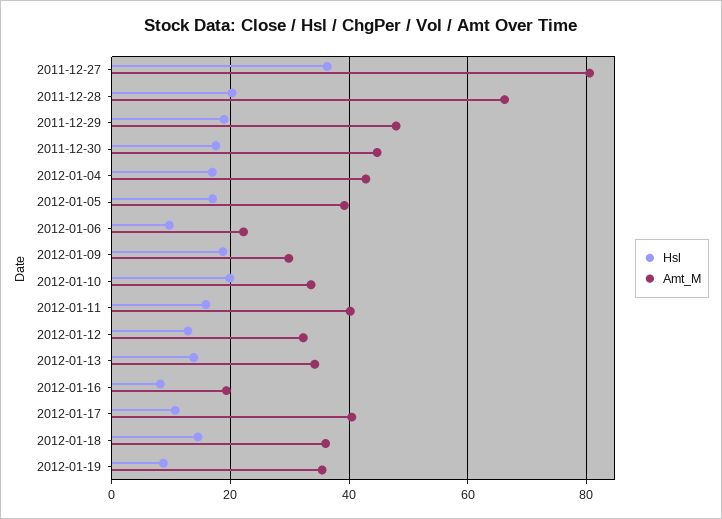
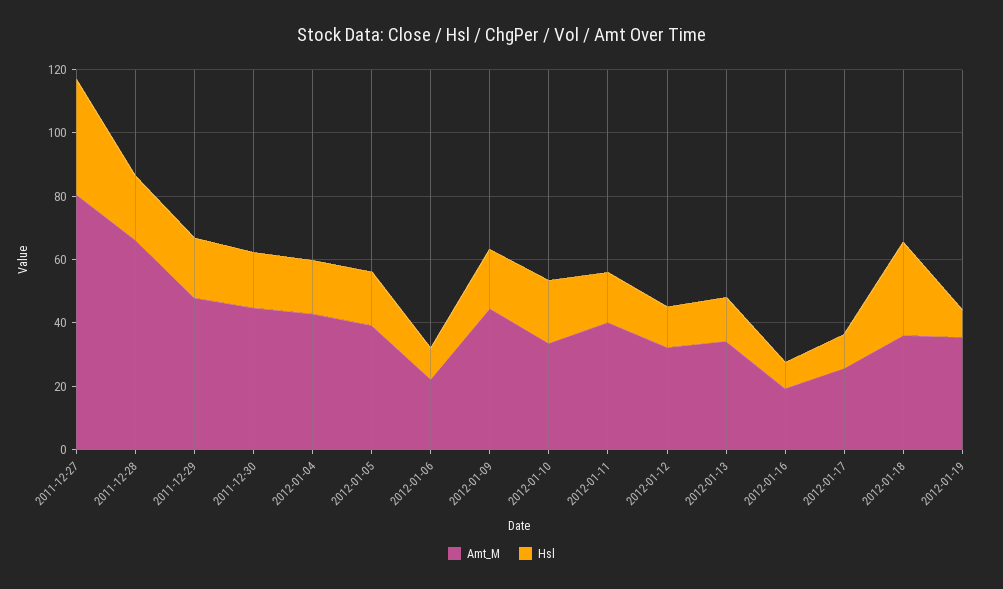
  {
    "Hsl": {
      "2011-12-27": 36,
      "2011-12-28": 20,
      "2011-12-29": 18,
      "2011-12-30": 18,
      "2012-01-04": 16,
      "2012-01-05": 18,
      "2012-01-06": 10,
      "2012-01-09": 18,
      "2012-01-10": 20,
      "2012-01-11": 16,
      "2012-01-12": 12,
      "2012-01-13": 14,
      "2012-01-16": 8,
      "2012-01-17": 10,
-     "2012-01-18": 14,
+     "2012-01-18": 30,
      "2012-01-19": 8
    },
    "Amt_M": {
      "2011-12-27": 80,
      "2011-12-28": 66,
      "2011-12-29": 48,
      "2011-12-30": 44,
      "2012-01-04": 42,
      "2012-01-05": 40,
      "2012-01-06": 22,
-     "2012-01-09": 30,
+     "2012-01-09": 45,
      "2012-01-10": 34,
      "2012-01-11": 40,
      "2012-01-12": 32,
      "2012-01-13": 34,
      "2012-01-16": 20,
-     "2012-01-17": 40,
+     "2012-01-17": 25,
      "2012-01-18": 36,
      "2012-01-19": 36
    }
  }

